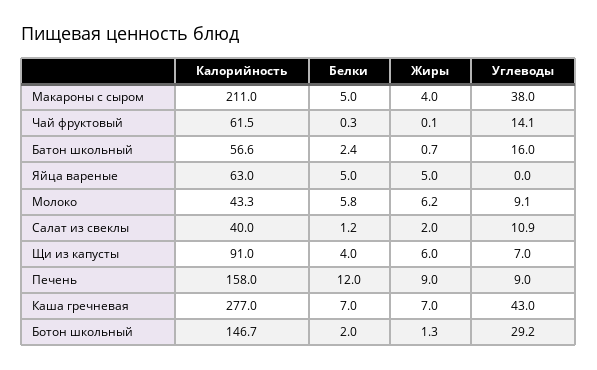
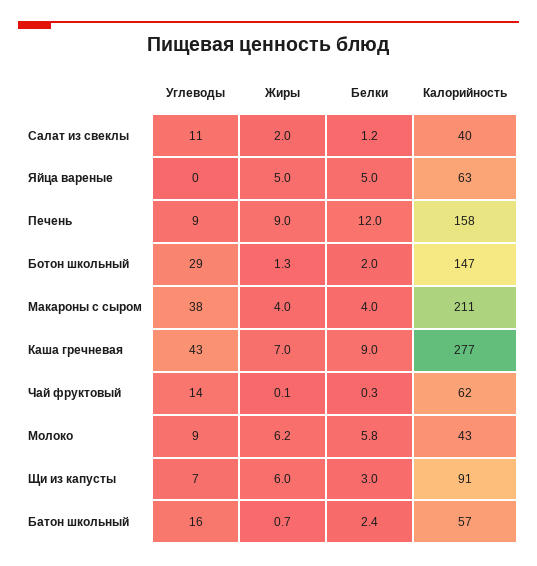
  {
    "Калорийность": {
      "Макароны с сыром": 211,
      "Чай фруктовый": 61.5,
      "Батон школьный": 56.6,
      "Яйца вареные": 63,
      "Молоко": 43.3,
      "Салат из свеклы": 40,
      "Щи из капусты": 91,
      "Печень": 158,
      "Каша гречневая": 277,
      "Ботон школьный": 146.7
    },
    "Белки": {
-     "Макароны с сыром": 5,
+     "Макароны с сыром": 4,
      "Чай фруктовый": 0.3,
      "Батон школьный": 2.4,
      "Яйца вареные": 5,
      "Молоко": 5.8,
      "Салат из свеклы": 1.2,
-     "Щи из капусты": 4,
+     "Щи из капусты": 3,
      "Печень": 12,
-     "Каша гречневая": 7,
+     "Каша гречневая": 9,
      "Ботон школьный": 2
    },
    "Жиры": {
      "Макароны с сыром": 4,
      "Чай фруктовый": 0.1,
      "Батон школьный": 0.7,
      "Яйца вареные": 5,
      "Молоко": 6.2,
      "Салат из свеклы": 2,
      "Щи из капусты": 6,
      "Печень": 9,
      "Каша гречневая": 7,
      "Ботон школьный": 1.3
    },
    "Углеводы": {
      "Макароны с сыром": 38,
      "Чай фруктовый": 14.1,
      "Батон школьный": 16,
      "Яйца вареные": 0,
      "Молоко": 9.1,
      "Салат из свеклы": 10.9,
      "Щи из капусты": 7,
      "Печень": 9,
      "Каша гречневая": 43,
      "Ботон школьный": 29.2
    }
  }

